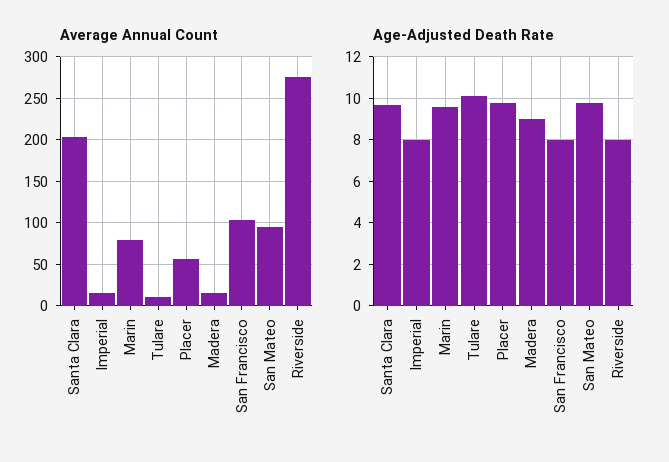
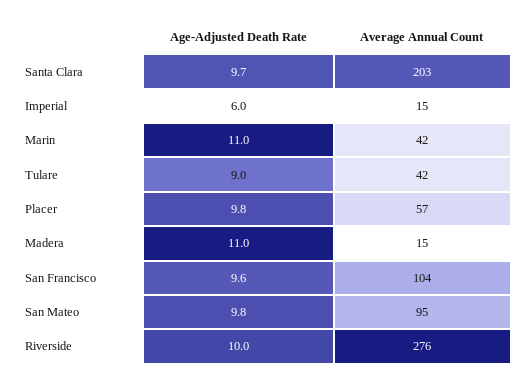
  {
    "Average Annual Count": {
      "Santa Clara": 203,
      "Imperial": 15,
-     "Marin": 80,
+     "Marin": 42,
-     "Tulare": 10,
+     "Tulare": 42,
      "Placer": 57,
      "Madera": 15,
      "San Francisco": 104,
      "San Mateo": 95,
      "Riverside": 276
    },
    "Age-Adjusted Death Rate": {
      "Santa Clara": 9.7,
-     "Imperial": 8,
+     "Imperial": 6,
-     "Marin": 9.5,
+     "Marin": 11,
-     "Tulare": 10,
+     "Tulare": 9,
      "Placer": 9.8,
-     "Madera": 9,
+     "Madera": 11,
-     "San Francisco": 8,
+     "San Francisco": 9.6,
      "San Mateo": 9.8,
-     "Riverside": 8
+     "Riverside": 10
    }
  }

